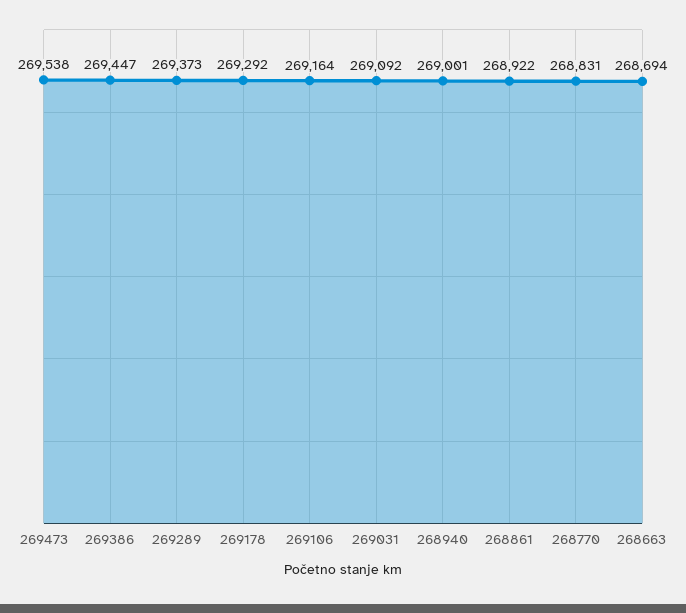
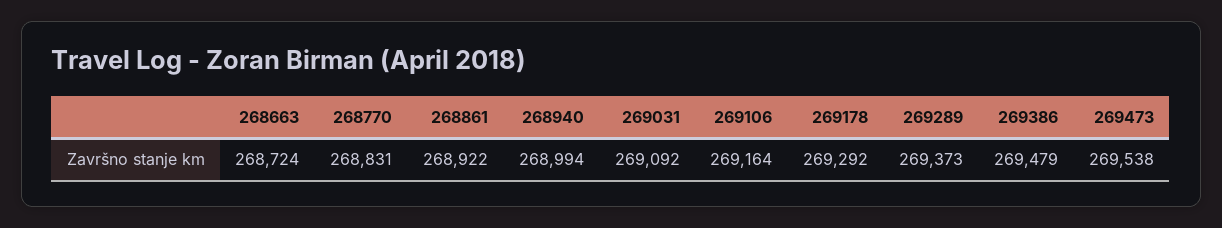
  {
    "269473": 269538,
-   "269386": 269447,
+   "269386": 269479,
    "269289": 269373,
    "269178": 269292,
    "269106": 269164,
    "269031": 269092,
-   "268940": 269001,
+   "268940": 268994,
    "268861": 268922,
    "268770": 268831,
-   "268663": 268694
+   "268663": 268724
  }

